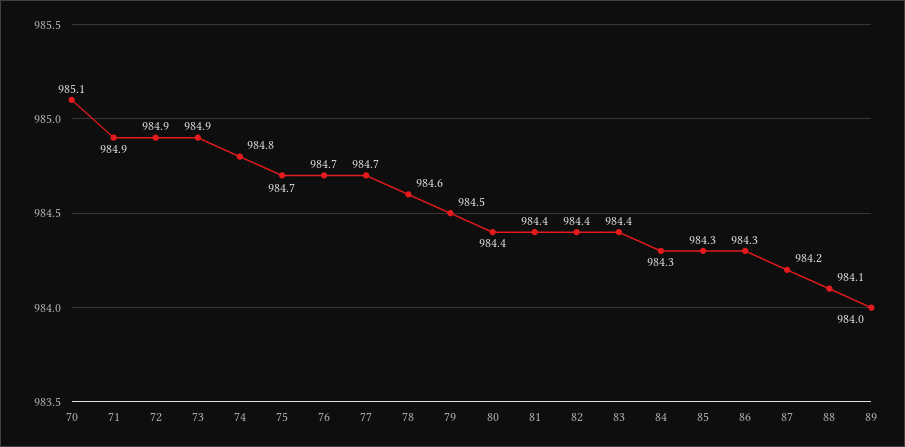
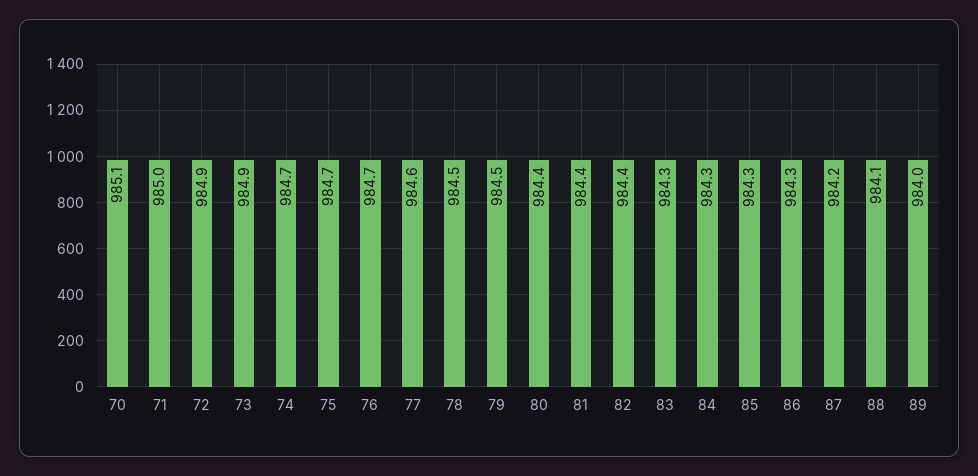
  {
    "70": 985.1,
-   "71": 984.9,
+   "71": 985,
    "72": 984.9,
    "73": 984.9,
-   "74": 984.8,
+   "74": 984.7,
    "75": 984.7,
    "76": 984.7,
-   "77": 984.7,
+   "77": 984.6,
-   "78": 984.6,
+   "78": 984.5,
    "79": 984.5,
    "80": 984.4,
    "81": 984.4,
    "82": 984.4,
-   "83": 984.4,
+   "83": 984.3,
    "84": 984.3,
    "85": 984.3,
    "86": 984.3,
    "87": 984.2,
    "88": 984.1,
    "89": 984
  }

